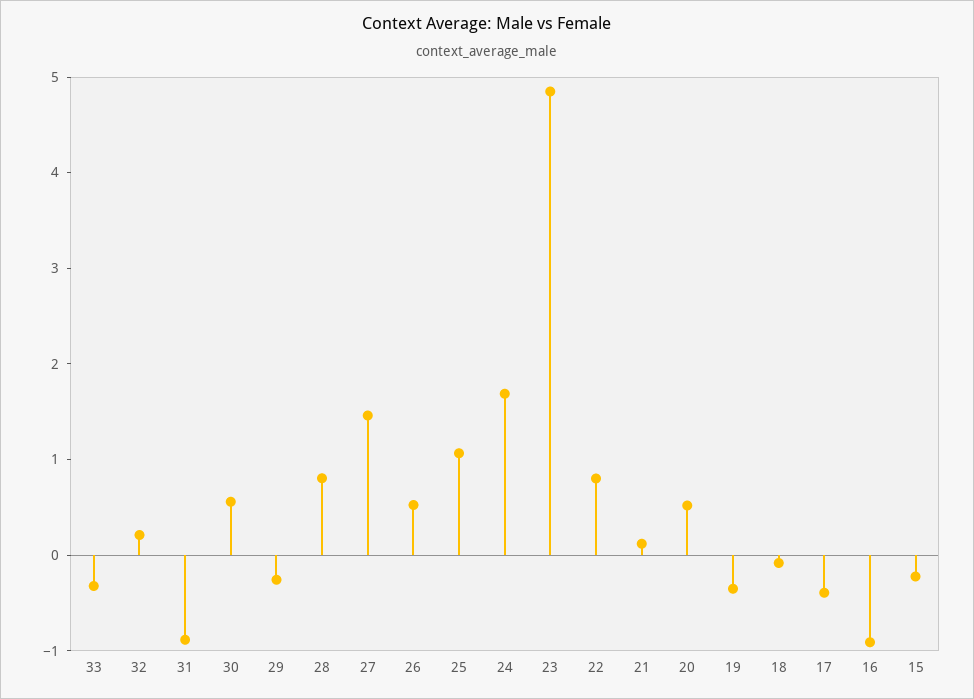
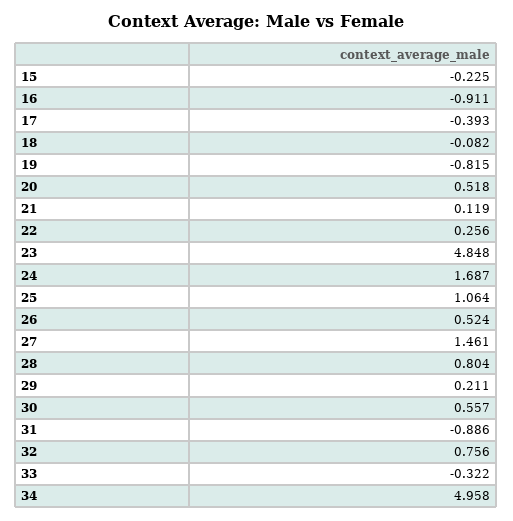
  {
    "33": -0.322,
-   "32": 0.2,
+   "32": 0.756,
    "31": -0.886,
    "30": 0.557,
-   "29": -0.2,
+   "29": 0.211,
    "28": 0.804,
    "27": 1.461,
    "26": 0.524,
    "25": 1.064,
    "24": 1.687,
    "23": 4.848,
-   "22": 0.8,
+   "22": 0.256,
    "21": 0.119,
    "20": 0.518,
-   "19": -0.4,
+   "19": -0.815,
    "18": -0.082,
    "17": -0.393,
    "16": -0.911,
-   "15": -0.225
+   "15": -0.225,
+   "34": 4.958
  }

